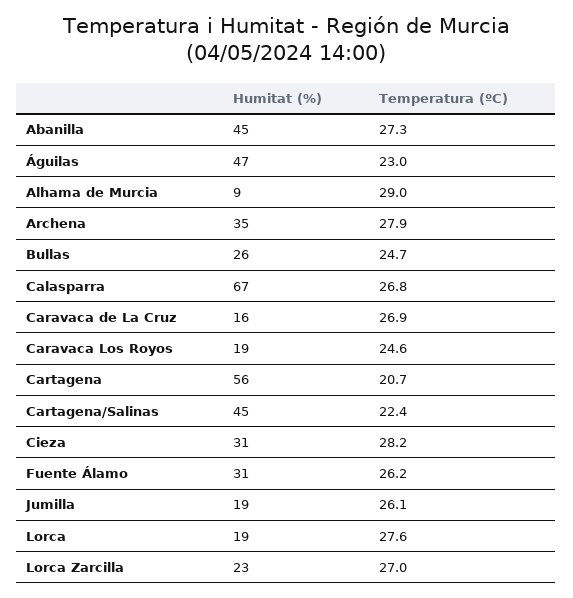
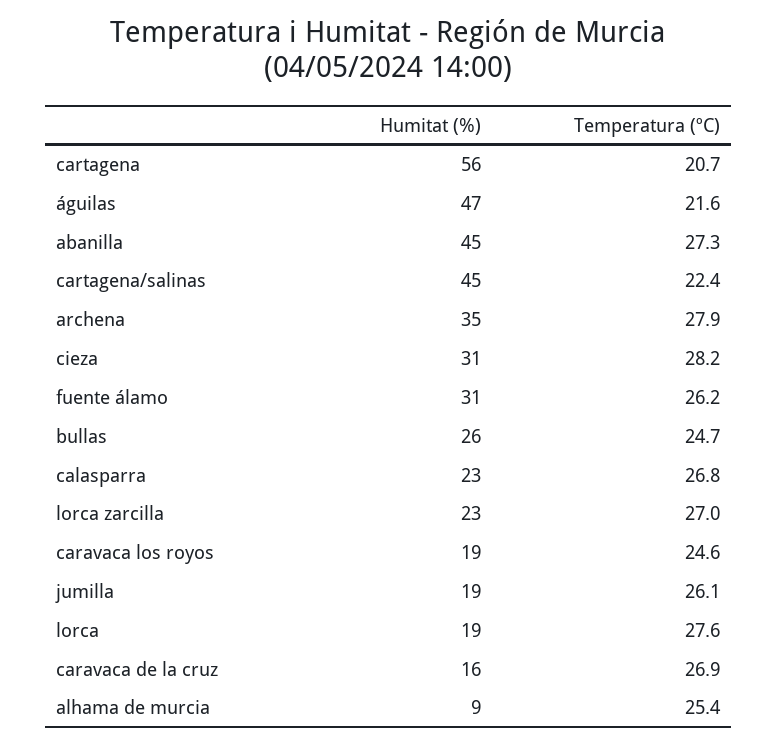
  {
    "Humitat (%)": {
      "Abanilla": 45,
      "Águilas": 47,
      "Alhama de Murcia": 9,
      "Archena": 35,
      "Bullas": 26,
-     "Calasparra": 67,
+     "Calasparra": 23,
      "Caravaca de La Cruz": 16,
      "Caravaca Los Royos": 19,
      "Cartagena": 56,
      "Cartagena/Salinas": 45,
      "Cieza": 31,
      "Fuente Álamo": 31,
      "Jumilla": 19,
      "Lorca": 19,
      "Lorca Zarcilla": 23
    },
    "Temperatura (ºC)": {
      "Abanilla": 27.3,
-     "Águilas": 23,
+     "Águilas": 21.6,
-     "Alhama de Murcia": 29,
+     "Alhama de Murcia": 25.4,
      "Archena": 27.9,
      "Bullas": 24.7,
      "Calasparra": 26.8,
      "Caravaca de La Cruz": 26.9,
      "Caravaca Los Royos": 24.6,
      "Cartagena": 20.7,
      "Cartagena/Salinas": 22.4,
      "Cieza": 28.2,
      "Fuente Álamo": 26.2,
      "Jumilla": 26.1,
      "Lorca": 27.6,
      "Lorca Zarcilla": 27
    }
  }

